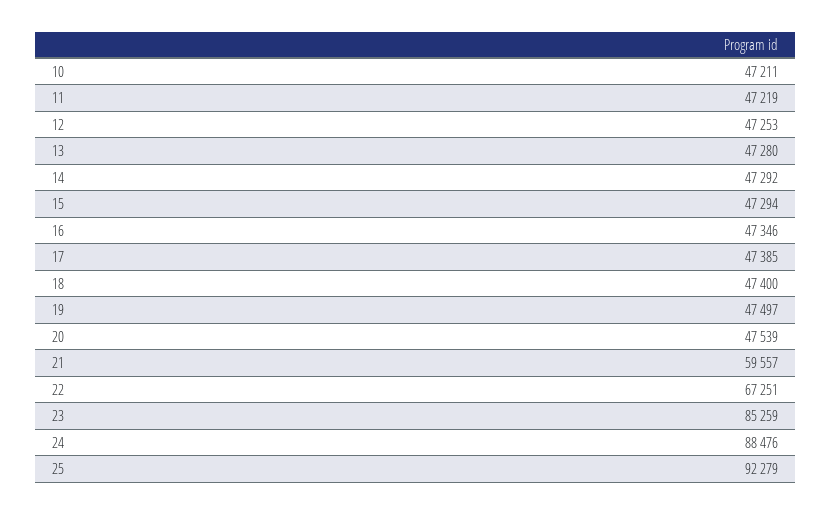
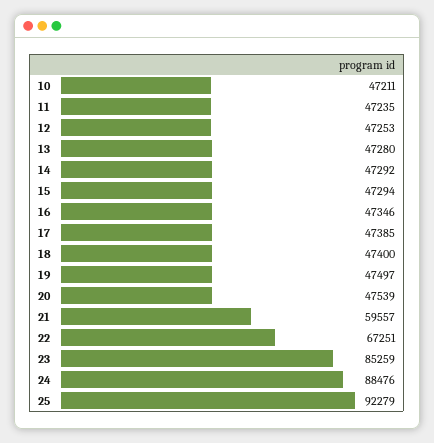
  {
    "10": 47211,
-   "11": 47219,
+   "11": 47235,
    "12": 47253,
    "13": 47280,
    "14": 47292,
    "15": 47294,
    "16": 47346,
    "17": 47385,
    "18": 47400,
    "19": 47497,
    "20": 47539,
    "21": 59557,
    "22": 67251,
    "23": 85259,
    "24": 88476,
    "25": 92279
  }

